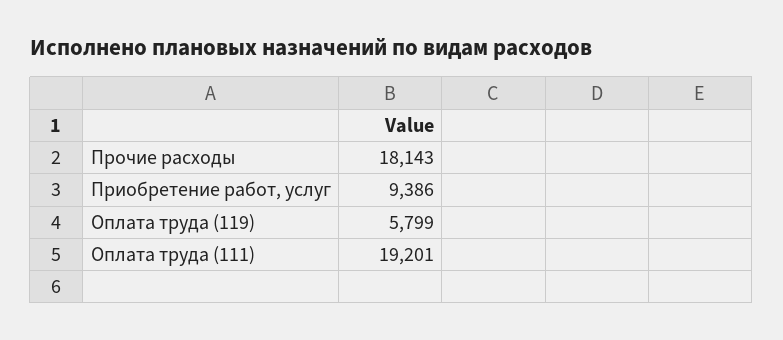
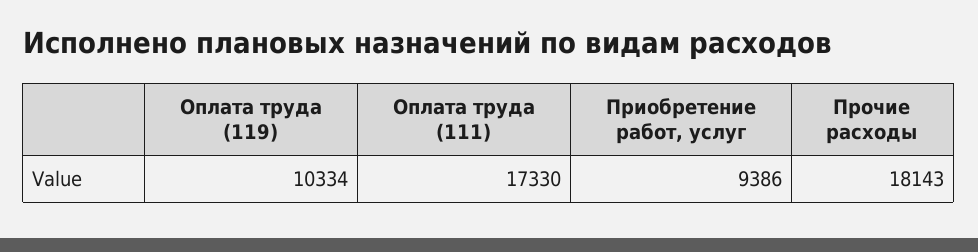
  {
    "Прочие расходы": 18143,
    "Приобретение работ, услуг": 9386,
-   "Оплата труда (119)": 5799,
+   "Оплата труда (119)": 10334,
-   "Оплата труда (111)": 19201
+   "Оплата труда (111)": 17330
  }

